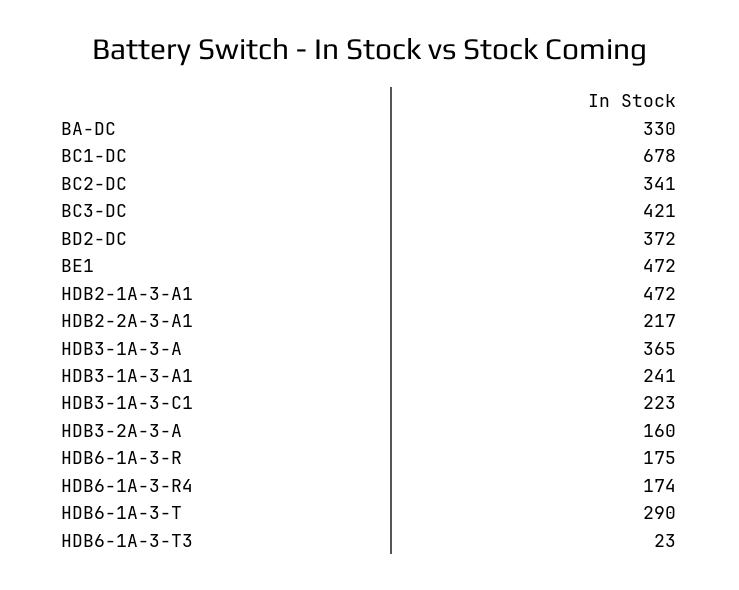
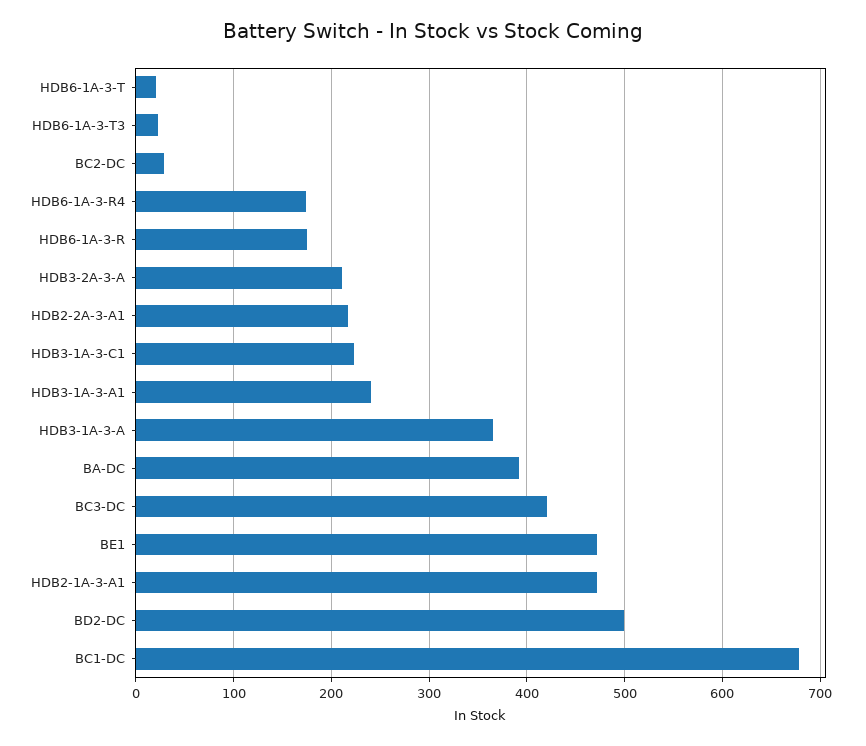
  {
-   "BA-DC": 330,
+   "BA-DC": 390,
    "BC1-DC": 678,
-   "BC2-DC": 341,
+   "BC2-DC": 30,
    "BC3-DC": 421,
-   "BD2-DC": 372,
+   "BD2-DC": 500,
    "BE1": 472,
    "HDB2-1A-3-A1": 472,
    "HDB2-2A-3-A1": 217,
    "HDB3-1A-3-A": 365,
    "HDB3-1A-3-A1": 241,
    "HDB3-1A-3-C1": 223,
-   "HDB3-2A-3-A": 160,
+   "HDB3-2A-3-A": 210,
    "HDB6-1A-3-R": 175,
    "HDB6-1A-3-R4": 174,
-   "HDB6-1A-3-T": 290,
+   "HDB6-1A-3-T": 20,
    "HDB6-1A-3-T3": 23
  }

